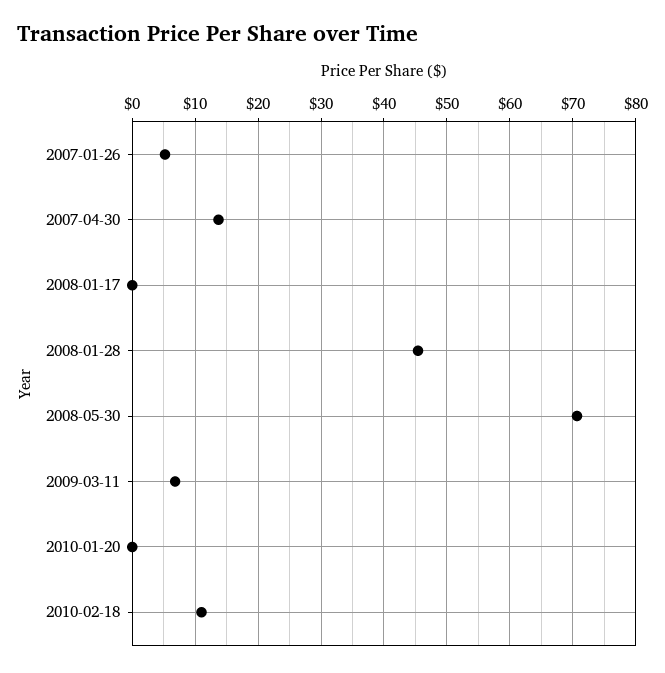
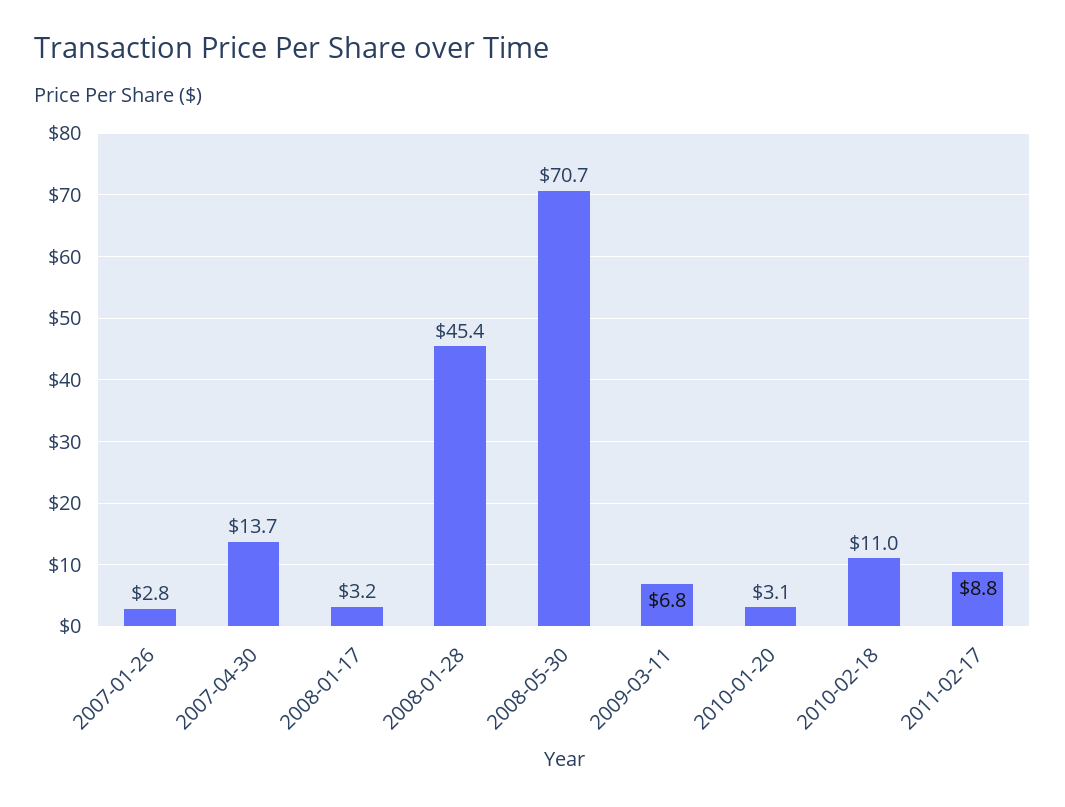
  {
-   "2007-01-26": 5,
+   "2007-01-26": 2.8,
    "2007-04-30": 13.7,
-   "2008-01-17": 0,
+   "2008-01-17": 3.2,
    "2008-01-28": 45.4,
    "2008-05-30": 70.7,
    "2009-03-11": 6.8,
-   "2010-01-20": 0,
+   "2010-01-20": 3.1,
-   "2010-02-18": 11
+   "2010-02-18": 11,
+   "2011-02-17": 8.8
  }

